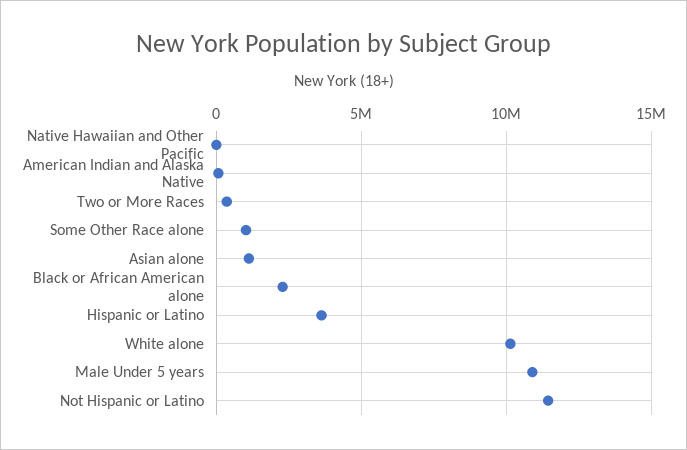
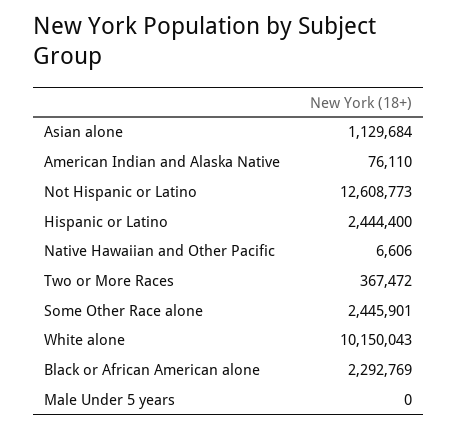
  {
    "Native Hawaiian and Other Pacific": 6606,
    "American Indian and Alaska Native": 76110,
    "Two or More Races": 367472,
-   "Some Other Race alone": 1000000,
+   "Some Other Race alone": 2445901,
    "Asian alone": 1129684,
    "Black or African American alone": 2292769,
-   "Hispanic or Latino": 3500000,
+   "Hispanic or Latino": 2444400,
    "White alone": 10150043,
-   "Male Under 5 years": 11000000,
+   "Male Under 5 years": 0,
-   "Not Hispanic or Latino": 11500000
+   "Not Hispanic or Latino": 12608773
  }

